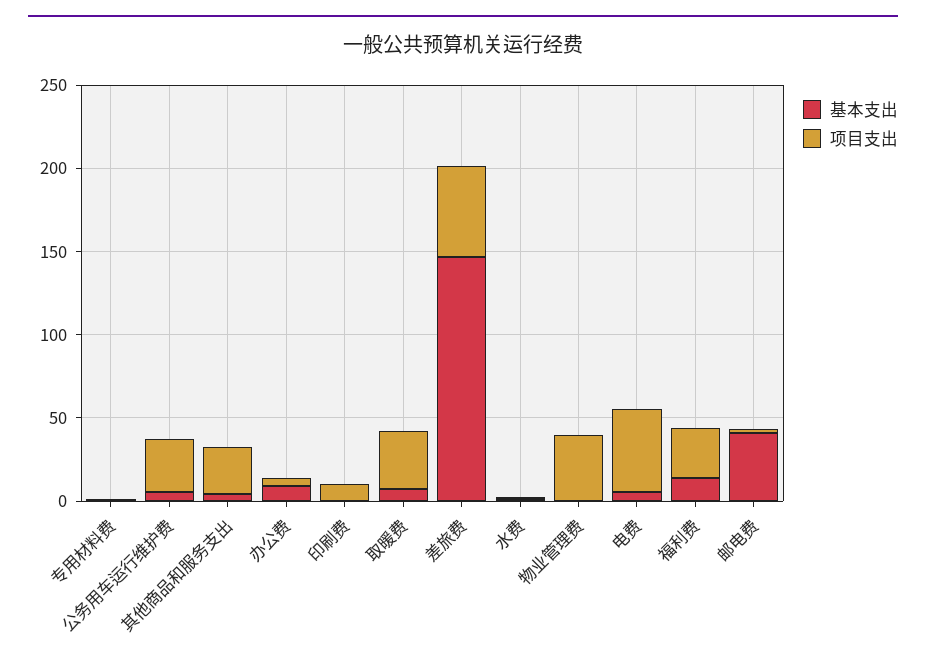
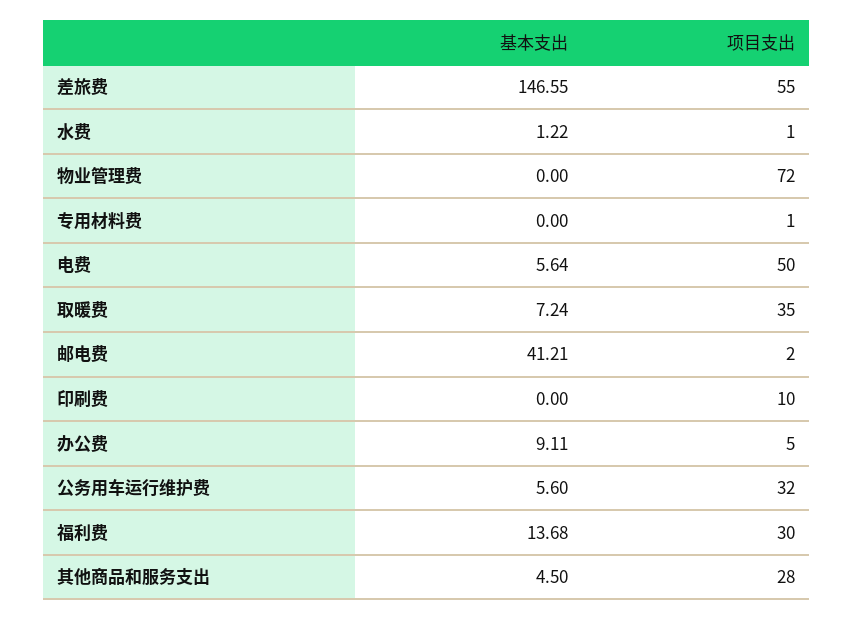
  {
    "基本支出": {
      "专用材料费": 0,
      "公务用车运行维护费": 5.6,
      "其他商品和服务支出": 4.5,
      "办公费": 9.11,
      "印刷费": 0,
      "取暖费": 7.24,
      "差旅费": 146.55,
      "水费": 1.22,
      "物业管理费": 0,
      "电费": 5.64,
      "福利费": 13.68,
      "邮电费": 41.21
    },
    "项目支出": {
      "专用材料费": 1,
      "公务用车运行维护费": 32,
      "其他商品和服务支出": 28,
      "办公费": 5,
      "印刷费": 10,
      "取暖费": 35,
      "差旅费": 55,
      "水费": 1,
-     "物业管理费": 40,
+     "物业管理费": 72,
      "电费": 50,
      "福利费": 30,
      "邮电费": 2
    }
  }

